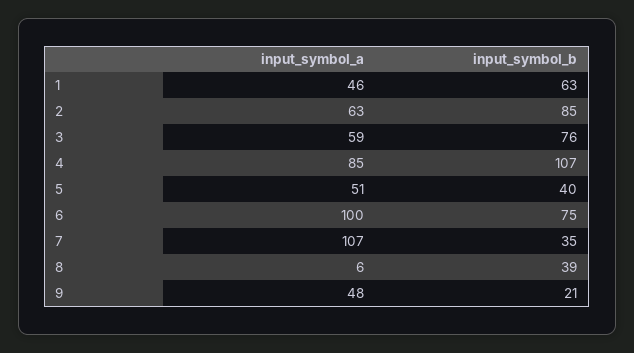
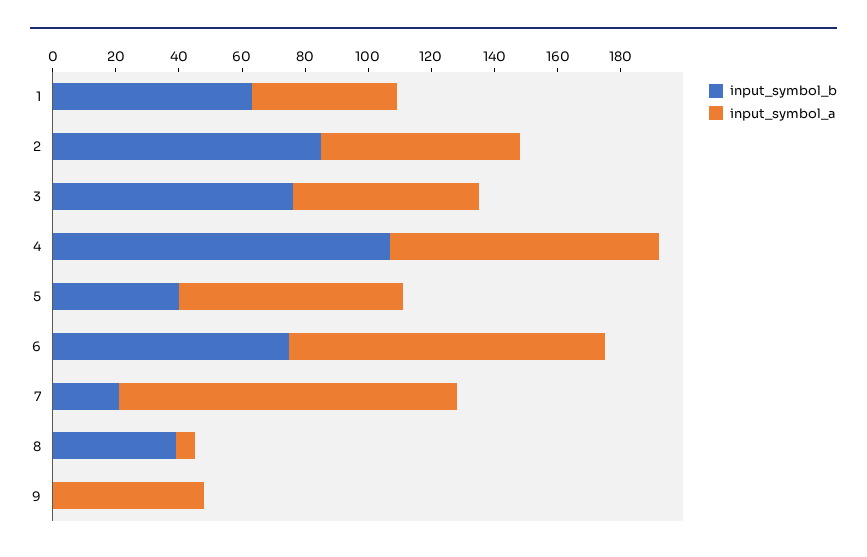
  {
    "input_symbol_a": {
      "1": 46,
      "2": 63,
      "3": 59,
      "4": 85,
-     "5": 51,
+     "5": 70,
      "6": 100,
      "7": 107,
      "8": 6,
      "9": 48
    },
    "input_symbol_b": {
      "1": 63,
      "2": 85,
      "3": 76,
      "4": 107,
      "5": 40,
      "6": 75,
-     "7": 35,
+     "7": 20,
      "8": 39,
-     "9": 21
+     "9": 0
    }
  }

